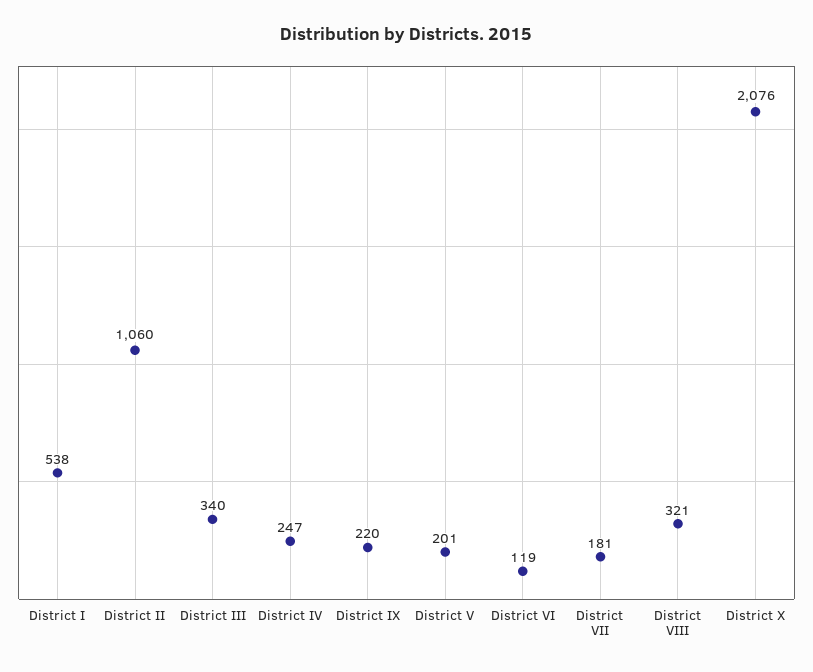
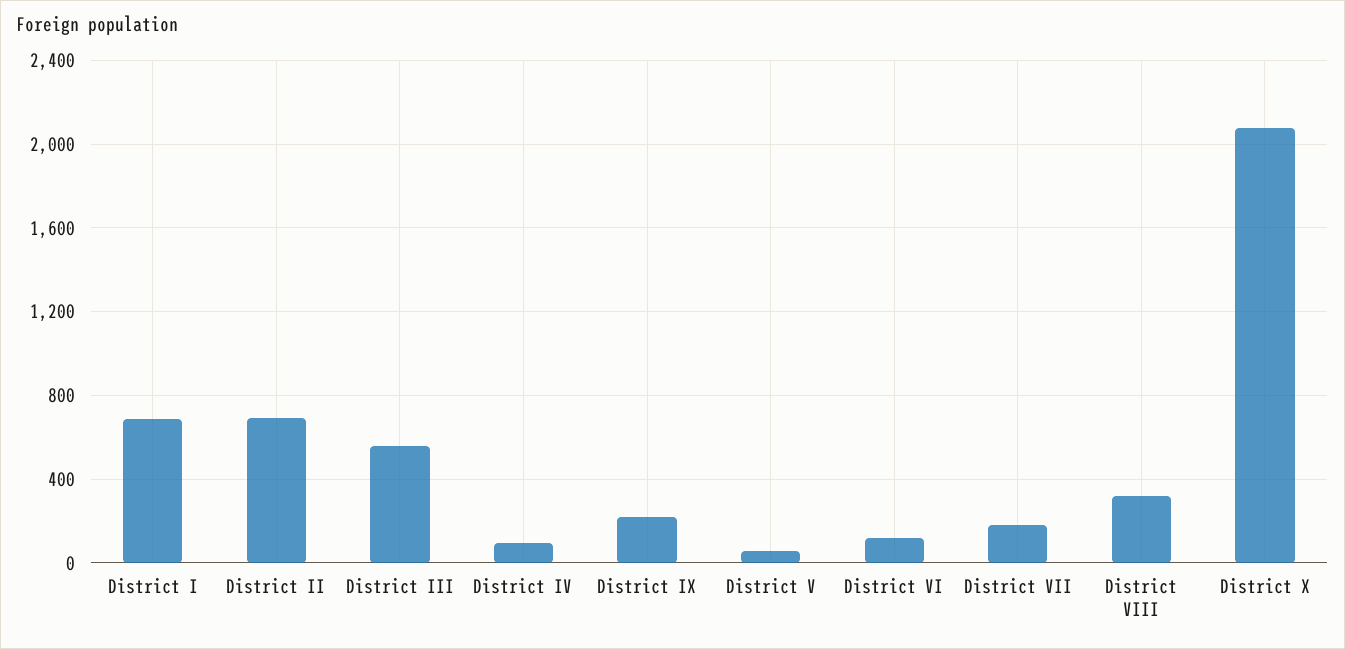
  {
-   "District I": 538,
+   "District I": 700,
-   "District II": 1060,
+   "District II": 700,
-   "District III": 340,
+   "District III": 550,
-   "District IV": 247,
+   "District IV": 100,
    "District IX": 220,
-   "District V": 201,
+   "District V": 50,
    "District VI": 119,
    "District VII": 181,
    "District VIII": 321,
    "District X": 2076
  }

